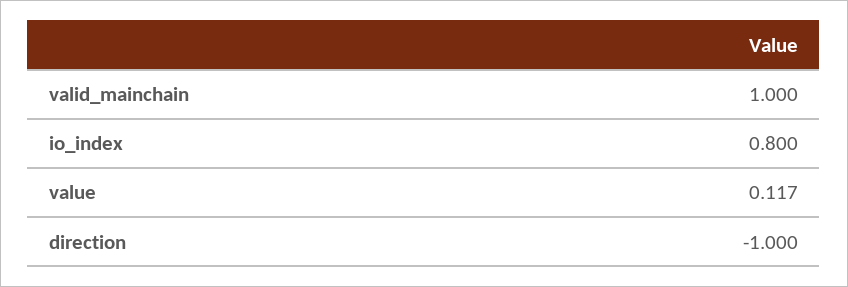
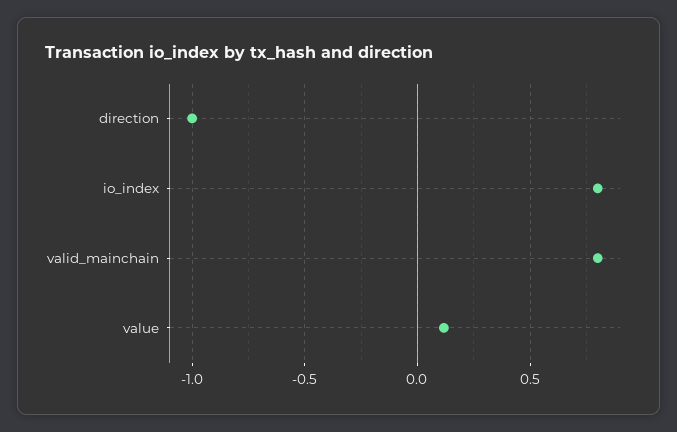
  {
-   "valid_mainchain": 1,
+   "valid_mainchain": 0.8,
    "io_index": 0.8,
    "value": 0.117,
    "direction": -1
  }

